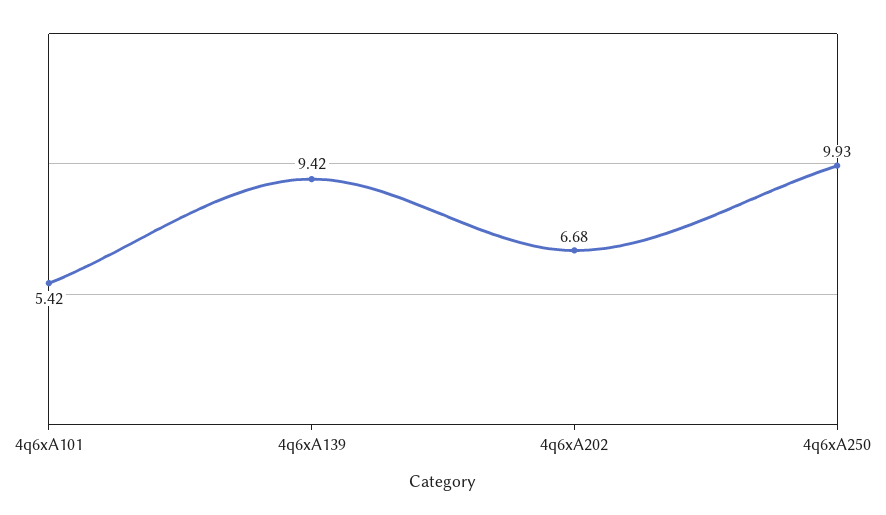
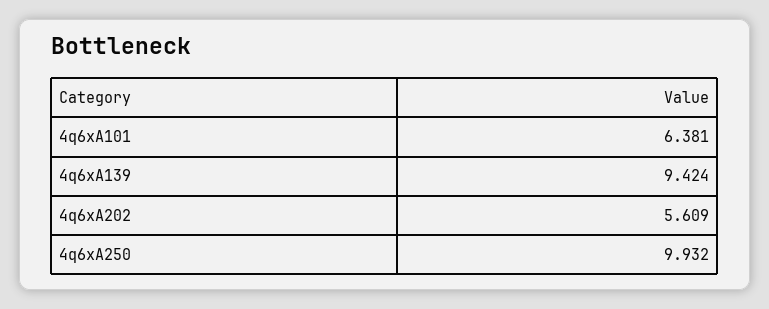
  {
-   "4q6xA101": 5.42,
+   "4q6xA101": 6.381,
    "4q6xA139": 9.424,
-   "4q6xA202": 6.68,
+   "4q6xA202": 5.609,
    "4q6xA250": 9.932
  }

